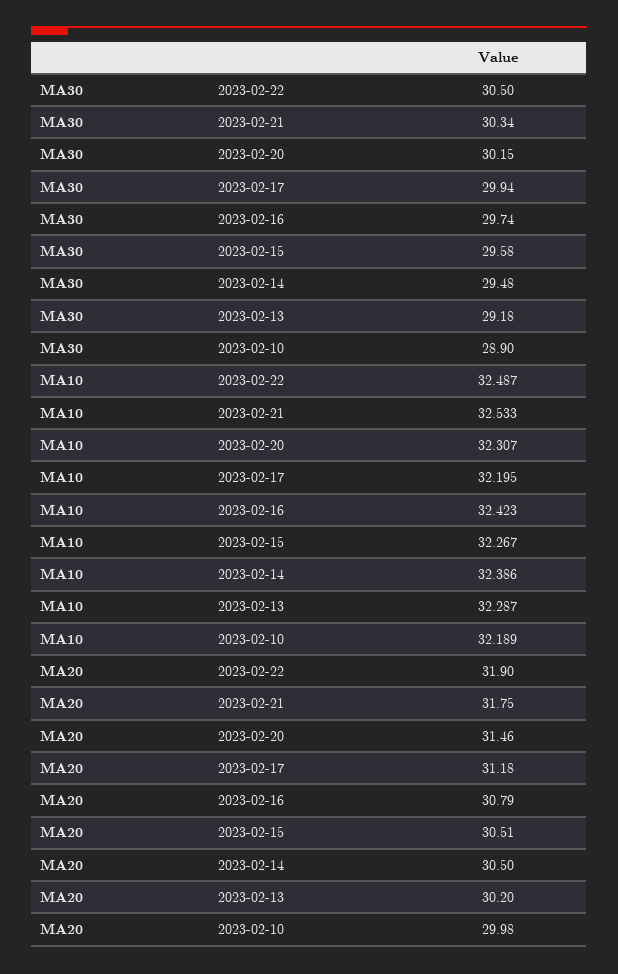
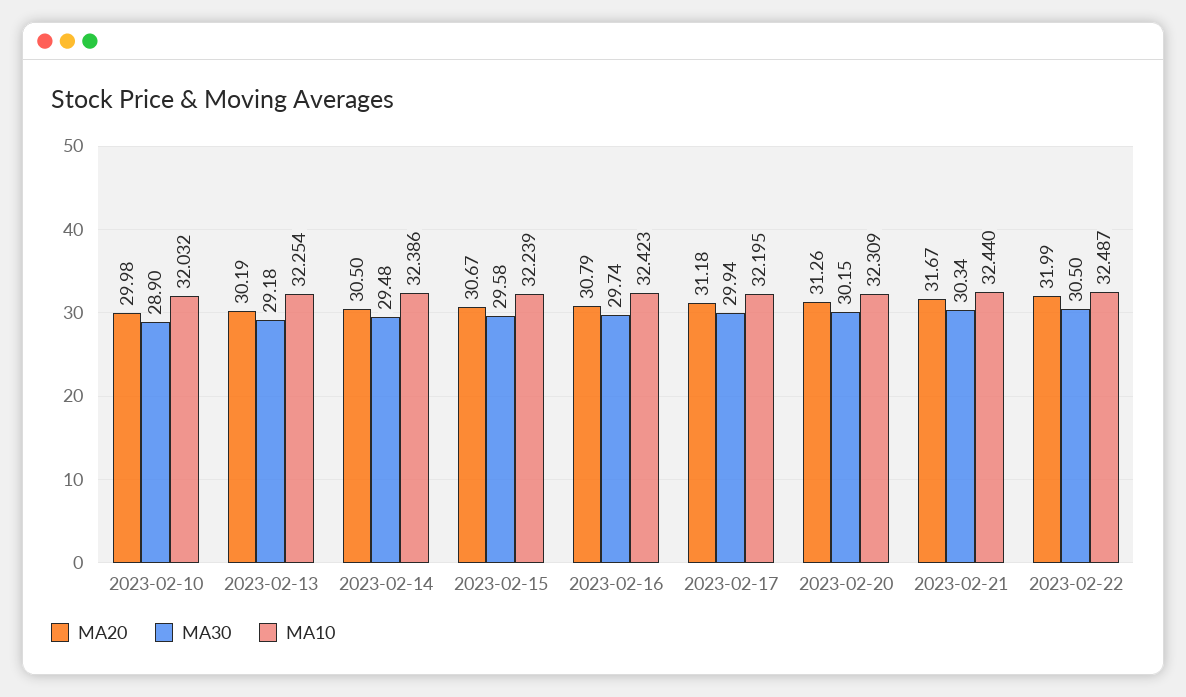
  {
    "MA30": {
      "2023-02-22": 30.5,
      "2023-02-21": 30.34,
      "2023-02-20": 30.15,
      "2023-02-17": 29.94,
      "2023-02-16": 29.74,
      "2023-02-15": 29.58,
      "2023-02-14": 29.48,
      "2023-02-13": 29.18,
      "2023-02-10": 28.9
    },
    "MA10": {
      "2023-02-22": 32.487,
-     "2023-02-21": 32.533,
+     "2023-02-21": 32.44,
-     "2023-02-20": 32.307,
+     "2023-02-20": 32.309,
      "2023-02-17": 32.195,
      "2023-02-16": 32.423,
-     "2023-02-15": 32.267,
+     "2023-02-15": 32.239,
      "2023-02-14": 32.386,
-     "2023-02-13": 32.287,
+     "2023-02-13": 32.254,
-     "2023-02-10": 32.189
+     "2023-02-10": 32.032
    },
    "MA20": {
-     "2023-02-22": 31.9,
+     "2023-02-22": 31.99,
-     "2023-02-21": 31.75,
+     "2023-02-21": 31.67,
-     "2023-02-20": 31.46,
+     "2023-02-20": 31.26,
      "2023-02-17": 31.18,
      "2023-02-16": 30.79,
-     "2023-02-15": 30.51,
+     "2023-02-15": 30.67,
      "2023-02-14": 30.5,
-     "2023-02-13": 30.2,
+     "2023-02-13": 30.19,
      "2023-02-10": 29.98
    }
  }

